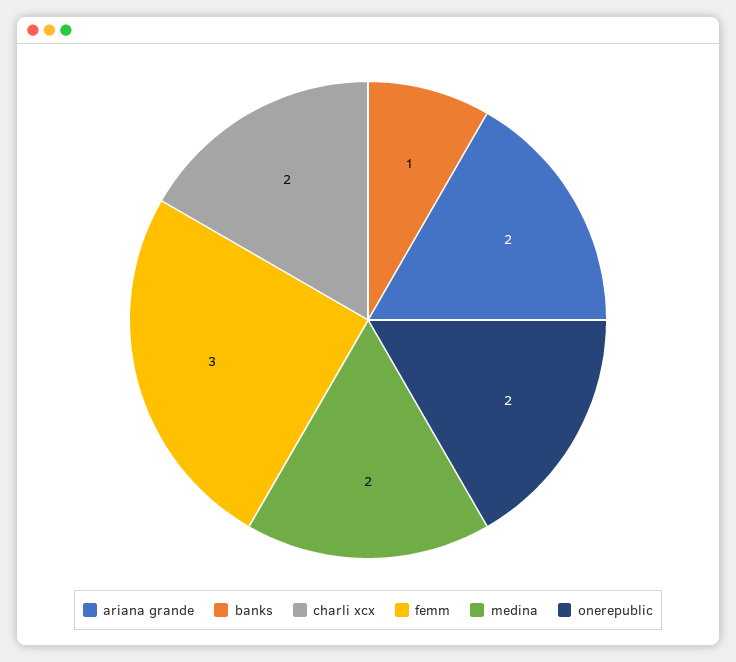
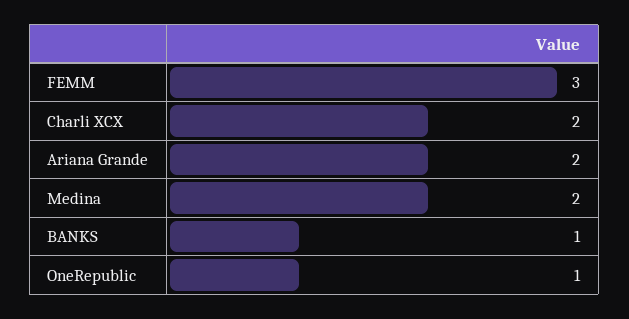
  {
    "ariana grande": 2,
    "banks": 1,
    "charli xcx": 2,
    "femm": 3,
    "medina": 2,
-   "onerepublic": 2
+   "onerepublic": 1
  }

